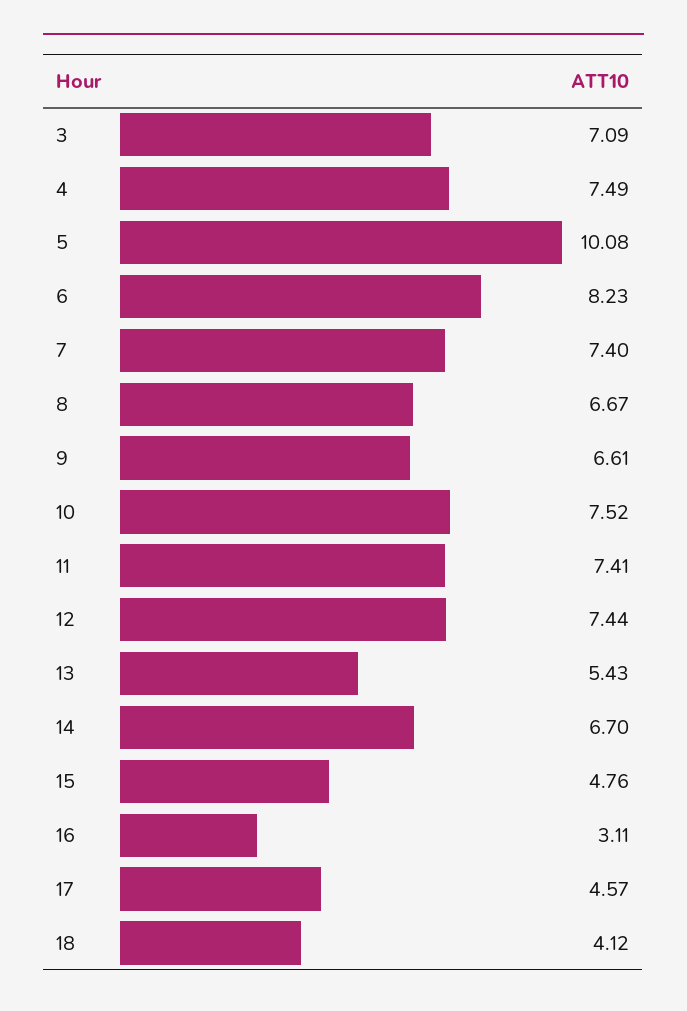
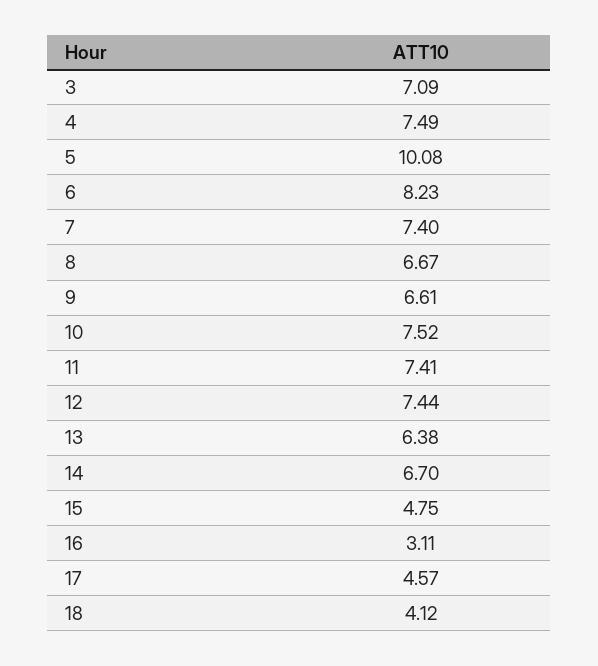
  {
    "3": 7.09,
    "4": 7.49,
    "5": 10.08,
    "6": 8.23,
    "7": 7.4,
    "8": 6.67,
    "9": 6.61,
    "10": 7.52,
    "11": 7.41,
    "12": 7.44,
-   "13": 5.43,
+   "13": 6.38,
    "14": 6.7,
-   "15": 4.76,
+   "15": 4.75,
    "16": 3.11,
    "17": 4.57,
    "18": 4.12
  }

